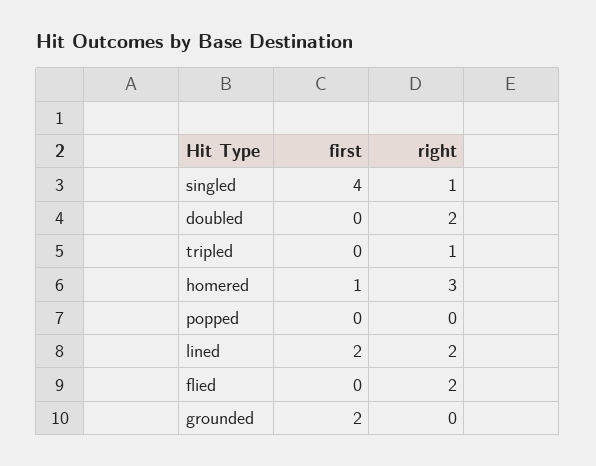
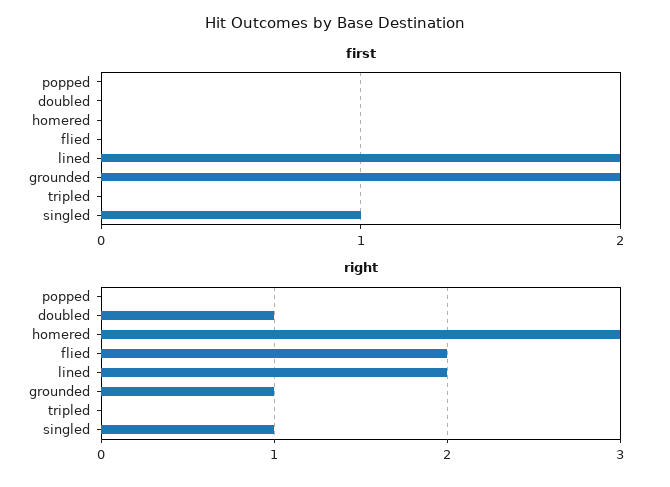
  {
    "first": {
-     "singled": 4,
+     "singled": 1,
      "doubled": 0,
      "tripled": 0,
-     "homered": 1,
+     "homered": 0,
      "popped": 0,
      "lined": 2,
      "flied": 0,
      "grounded": 2
    },
    "right": {
      "singled": 1,
-     "doubled": 2,
+     "doubled": 1,
-     "tripled": 1,
+     "tripled": 0,
      "homered": 3,
      "popped": 0,
      "lined": 2,
      "flied": 2,
-     "grounded": 0
+     "grounded": 1
    }
  }

